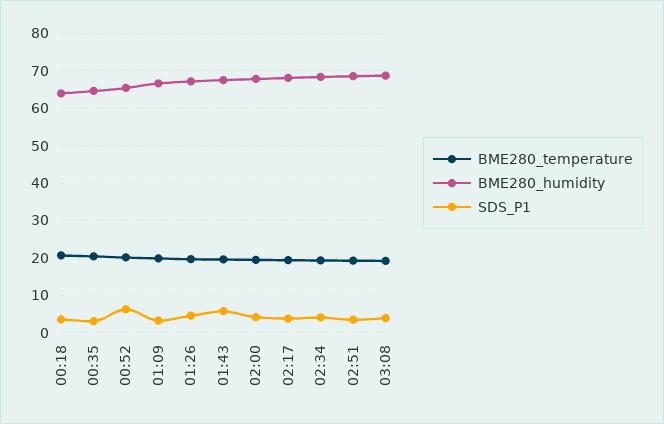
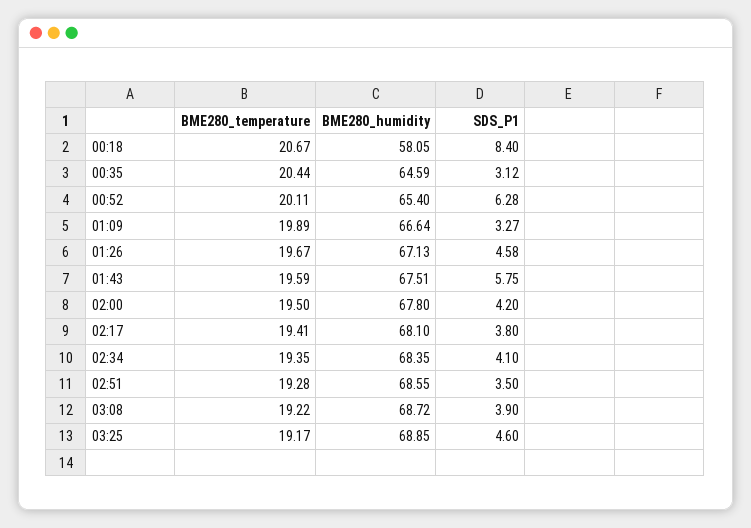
  {
    "BME280_temperature": {
      "00:18": 20.67,
      "00:35": 20.44,
      "00:52": 20.11,
      "01:09": 19.89,
      "01:26": 19.67,
      "01:43": 19.59,
      "02:00": 19.5,
      "02:17": 19.41,
      "02:34": 19.35,
      "02:51": 19.28,
-     "03:08": 19.22
+     "03:08": 19.22,
+     "03:25": 19.17
    },
    "BME280_humidity": {
-     "00:18": 64,
+     "00:18": 58.05,
      "00:35": 64.59,
      "00:52": 65.4,
      "01:09": 66.64,
      "01:26": 67.13,
      "01:43": 67.51,
      "02:00": 67.8,
      "02:17": 68.1,
      "02:34": 68.35,
      "02:51": 68.55,
-     "03:08": 68.72
+     "03:08": 68.72,
+     "03:25": 68.85
    },
    "SDS_P1": {
-     "00:18": 4,
+     "00:18": 8.4,
      "00:35": 3.12,
      "00:52": 6.28,
      "01:09": 3.27,
      "01:26": 4.58,
      "01:43": 5.75,
      "02:00": 4.2,
      "02:17": 3.8,
      "02:34": 4.1,
      "02:51": 3.5,
-     "03:08": 3.9
+     "03:08": 3.9,
+     "03:25": 4.6
    }
  }

